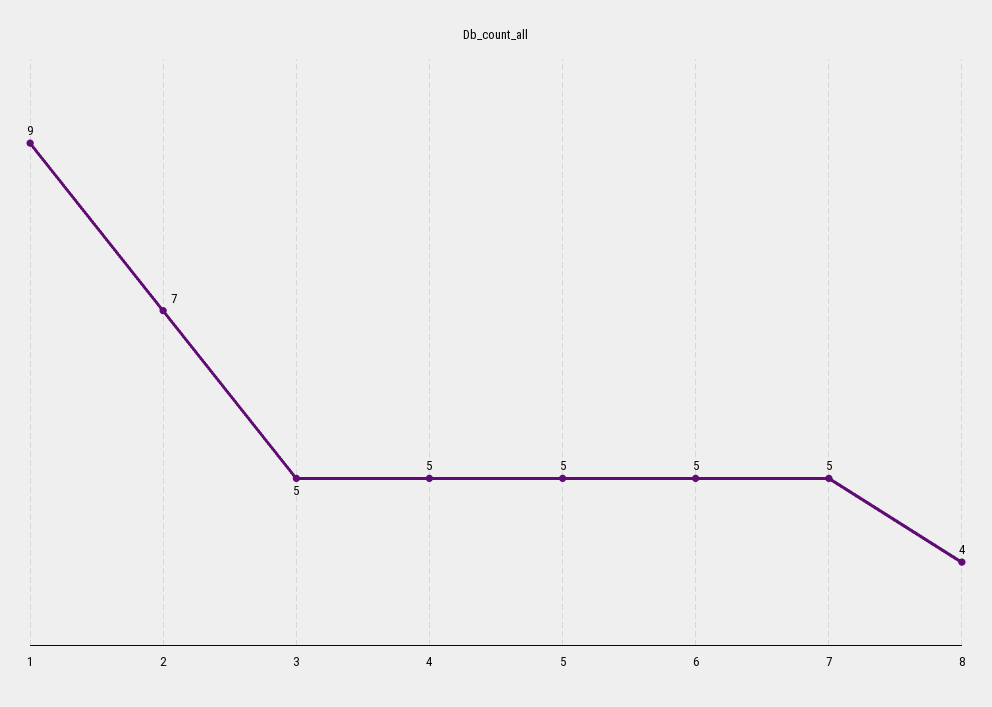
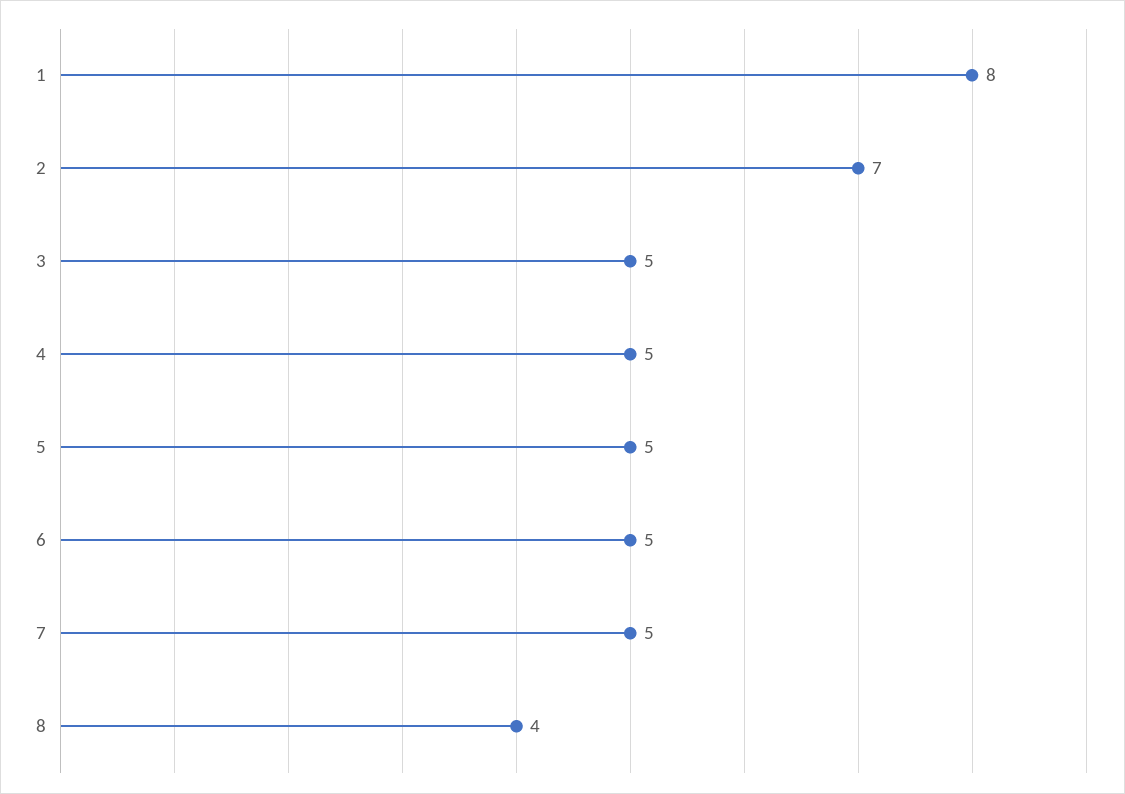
  {
-   "1": 9,
+   "1": 8,
    "2": 7,
    "3": 5,
    "4": 5,
    "5": 5,
    "6": 5,
    "7": 5,
    "8": 4
  }

